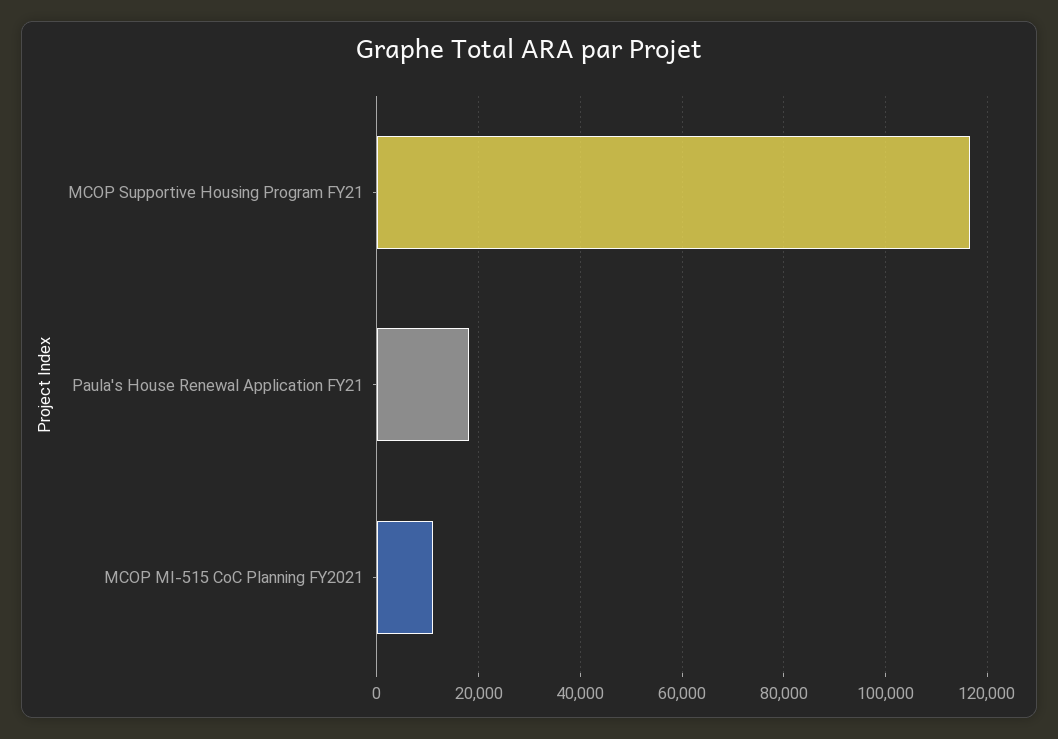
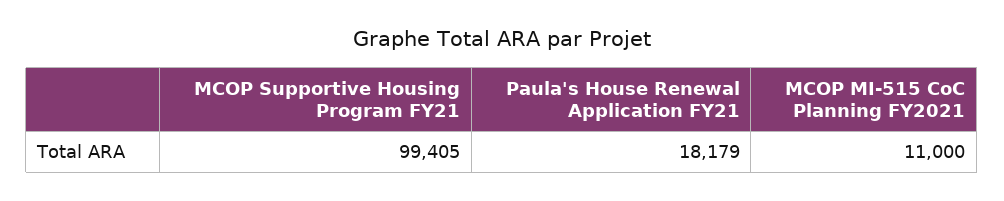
  {
-   "MCOP Supportive Housing Program FY21": 116000,
+   "MCOP Supportive Housing Program FY21": 99405,
    "Paula's House Renewal Application FY21": 18179,
    "MCOP MI-515 CoC Planning FY2021": 11000
  }

